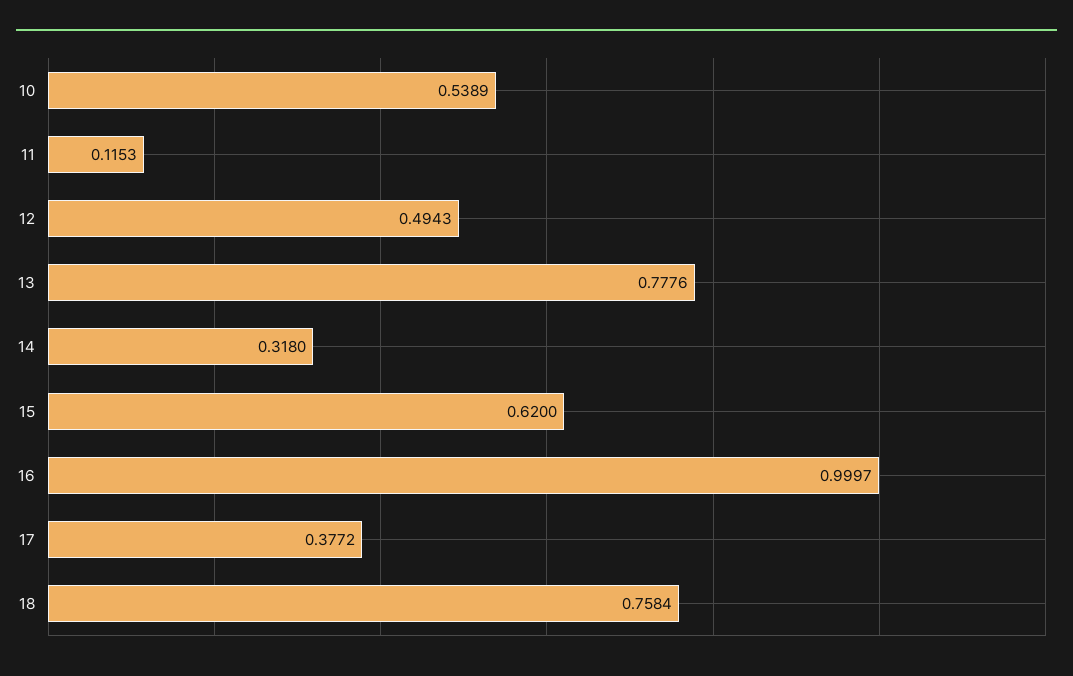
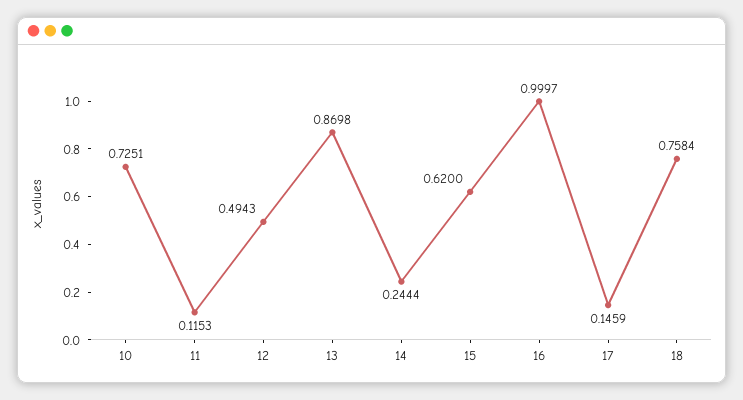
  {
-   "10": 0.5389,
+   "10": 0.7251,
    "11": 0.1153,
    "12": 0.4943,
-   "13": 0.7776,
+   "13": 0.8698,
-   "14": 0.318,
+   "14": 0.2444,
    "15": 0.62,
    "16": 0.9997,
-   "17": 0.3772,
+   "17": 0.1459,
    "18": 0.7584
  }

